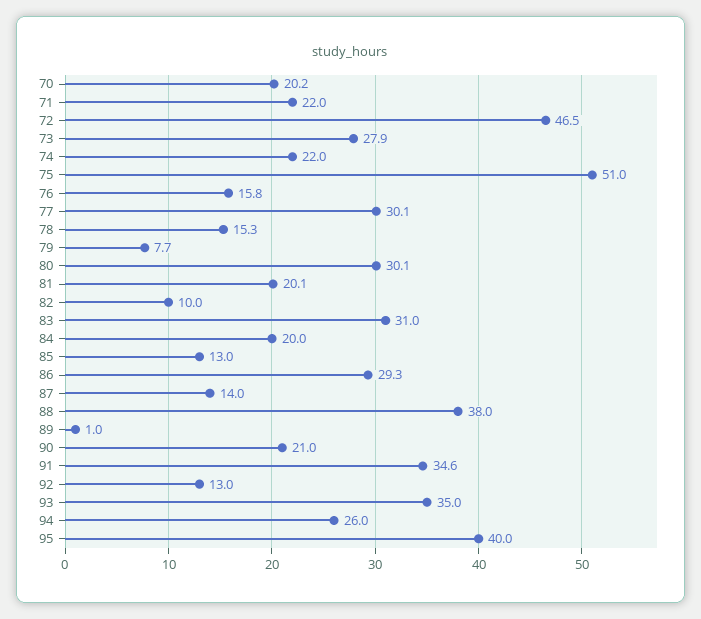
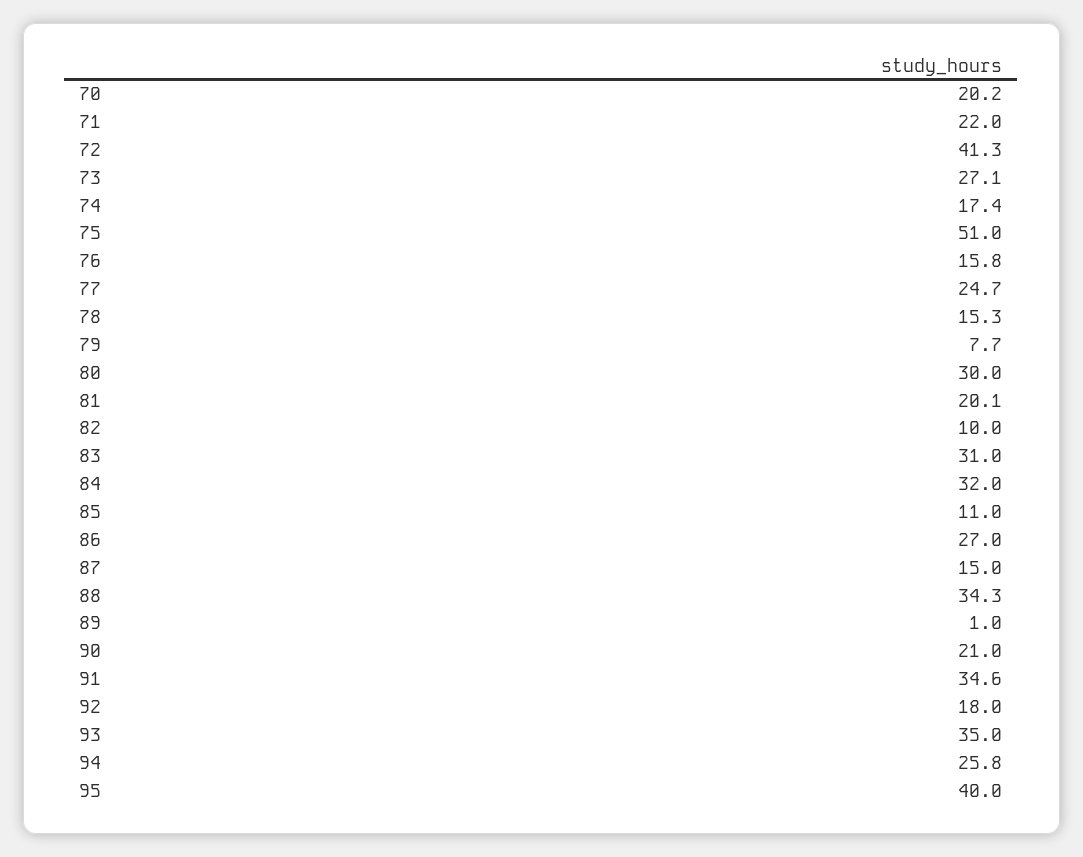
  {
    "70": 20.2,
    "71": 22,
-   "72": 46.5,
+   "72": 41.3,
-   "73": 27.9,
+   "73": 27.1,
-   "74": 22,
+   "74": 17.4,
    "75": 51,
    "76": 15.8,
-   "77": 30.1,
+   "77": 24.7,
    "78": 15.3,
    "79": 7.7,
-   "80": 30.1,
+   "80": 30,
    "81": 20.1,
    "82": 10,
    "83": 31,
-   "84": 20,
+   "84": 32,
-   "85": 13,
+   "85": 11,
-   "86": 29.3,
+   "86": 27,
-   "87": 14,
+   "87": 15,
-   "88": 38,
+   "88": 34.3,
    "89": 1,
    "90": 21,
    "91": 34.6,
-   "92": 13,
+   "92": 18,
    "93": 35,
-   "94": 26,
+   "94": 25.8,
    "95": 40
  }

